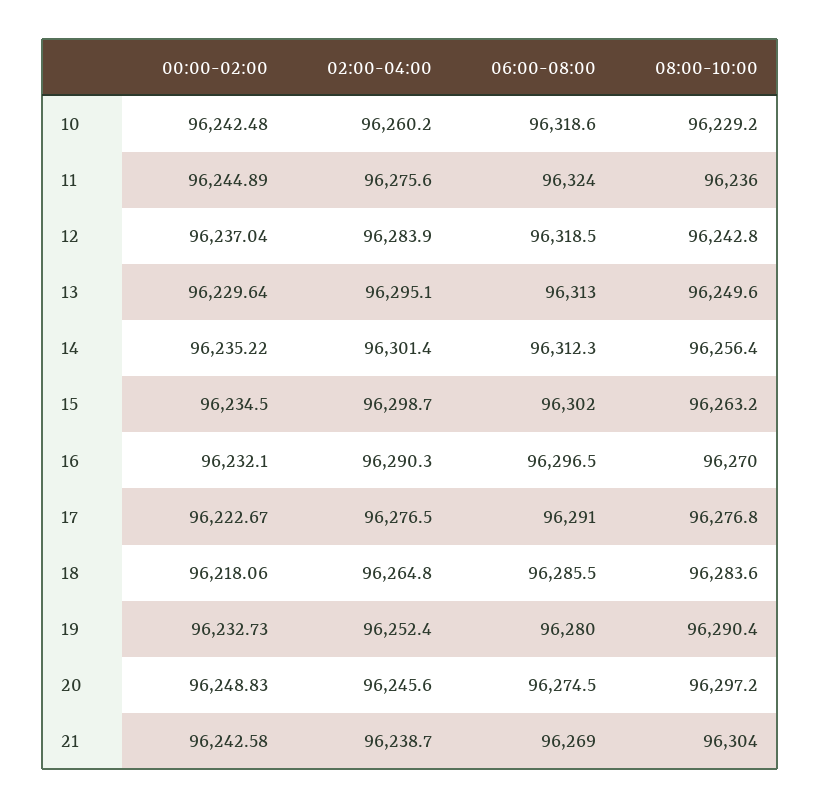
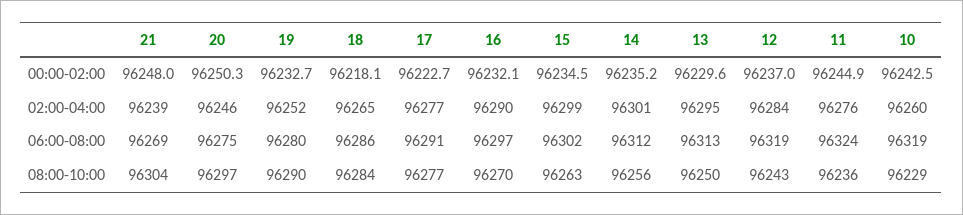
  {
    "00:00-02:00": {
      "10": 96242.48,
      "11": 96244.89,
      "12": 96237.04,
      "13": 96229.64,
      "14": 96235.22,
      "15": 96234.5,
      "16": 96232.1,
      "17": 96222.67,
      "18": 96218.06,
      "19": 96232.73,
-     "20": 96248.83,
+     "20": 96250.3,
-     "21": 96242.58
+     "21": 96248
    },
    "02:00-04:00": {
      "10": 96260.2,
      "11": 96275.6,
      "12": 96283.9,
      "13": 96295.1,
      "14": 96301.4,
      "15": 96298.7,
      "16": 96290.3,
      "17": 96276.5,
      "18": 96264.8,
      "19": 96252.4,
      "20": 96245.6,
      "21": 96238.7
    },
    "06:00-08:00": {
      "10": 96318.6,
      "11": 96324,
      "12": 96318.5,
      "13": 96313,
      "14": 96312.3,
      "15": 96302,
      "16": 96296.5,
      "17": 96291,
      "18": 96285.5,
      "19": 96280,
      "20": 96274.5,
      "21": 96269
    },
    "08:00-10:00": {
      "10": 96229.2,
      "11": 96236,
      "12": 96242.8,
      "13": 96249.6,
      "14": 96256.4,
      "15": 96263.2,
      "16": 96270,
      "17": 96276.8,
      "18": 96283.6,
      "19": 96290.4,
      "20": 96297.2,
      "21": 96304
    }
  }

